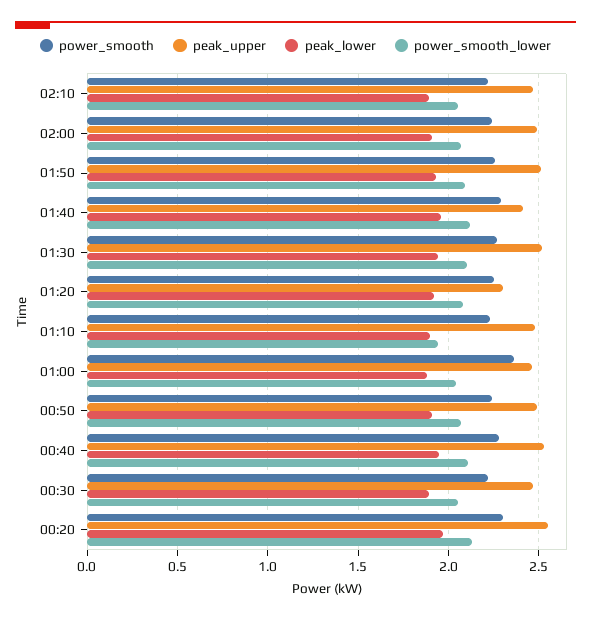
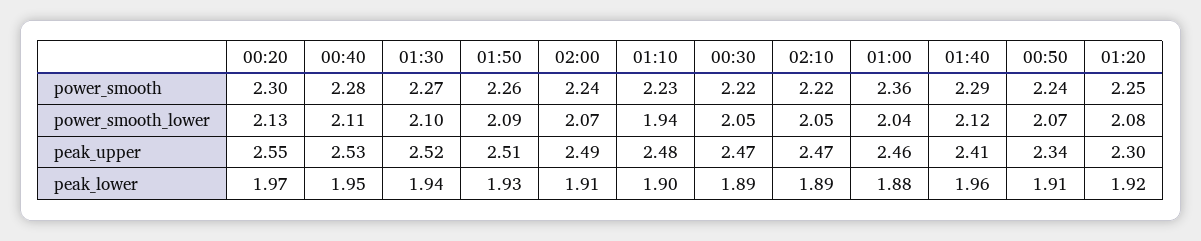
  {
    "power_smooth": {
      "02:10": 2.22,
      "02:00": 2.24,
      "01:50": 2.26,
      "01:40": 2.29,
      "01:30": 2.27,
      "01:20": 2.25,
      "01:10": 2.23,
      "01:00": 2.36,
      "00:50": 2.24,
      "00:40": 2.28,
      "00:30": 2.22,
      "00:20": 2.3
    },
    "peak_upper": {
      "02:10": 2.47,
      "02:00": 2.49,
      "01:50": 2.51,
      "01:40": 2.41,
      "01:30": 2.52,
      "01:20": 2.3,
      "01:10": 2.48,
      "01:00": 2.46,
-     "00:50": 2.5,
+     "00:50": 2.34,
      "00:40": 2.53,
      "00:30": 2.47,
      "00:20": 2.55
    },
    "peak_lower": {
      "02:10": 1.89,
      "02:00": 1.91,
      "01:50": 1.93,
      "01:40": 1.96,
      "01:30": 1.94,
      "01:20": 1.92,
      "01:10": 1.9,
      "01:00": 1.88,
      "00:50": 1.91,
      "00:40": 1.95,
      "00:30": 1.89,
      "00:20": 1.97
    },
    "power_smooth_lower": {
      "02:10": 2.05,
      "02:00": 2.07,
      "01:50": 2.09,
      "01:40": 2.12,
      "01:30": 2.1,
      "01:20": 2.08,
      "01:10": 1.94,
      "01:00": 2.04,
      "00:50": 2.07,
      "00:40": 2.11,
      "00:30": 2.05,
      "00:20": 2.13
    }
  }

